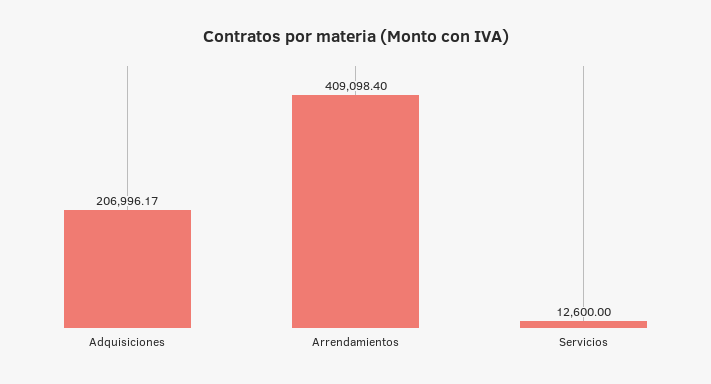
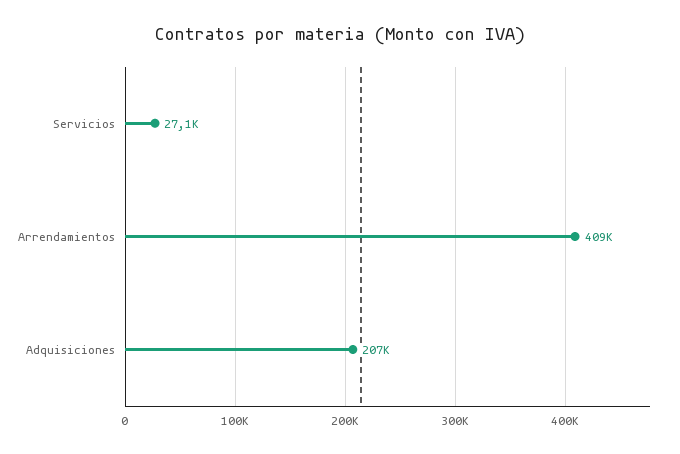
  {
    "Adquisiciones": 206996.17,
    "Arrendamientos": 409098.4,
-   "Servicios": 12600
+   "Servicios": 27100
  }

